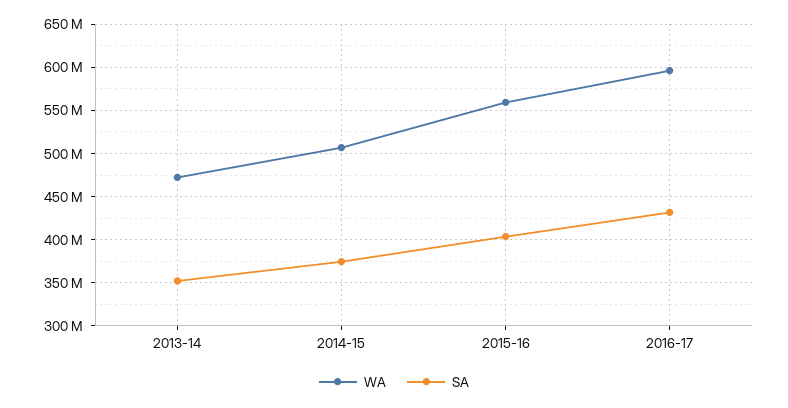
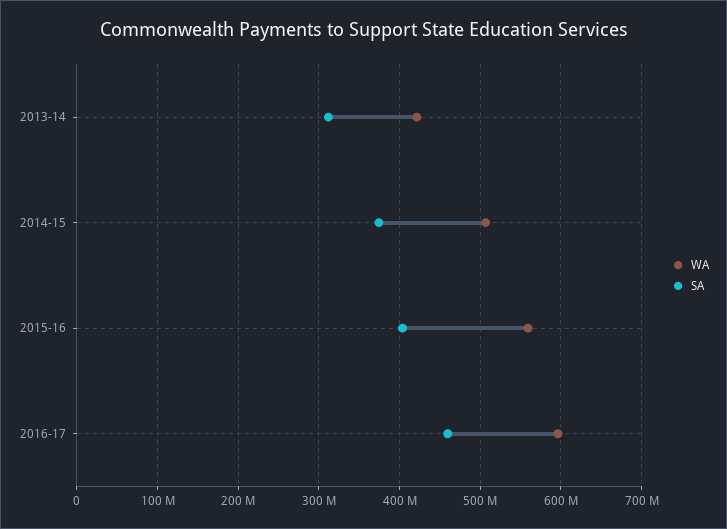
  {
    "WA": {
-     "2013-14": 470000000,
+     "2013-14": 420000000,
      "2014-15": 510000000,
      "2015-16": 560000000,
      "2016-17": 600000000
    },
    "SA": {
-     "2013-14": 350000000,
+     "2013-14": 310000000,
      "2014-15": 370000000,
      "2015-16": 400000000,
-     "2016-17": 430000000
+     "2016-17": 460000000
    }
  }

